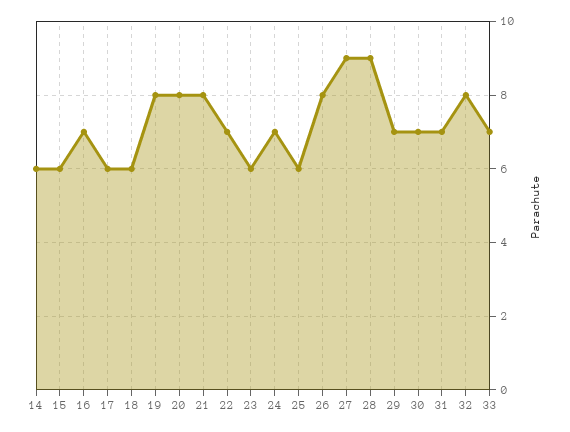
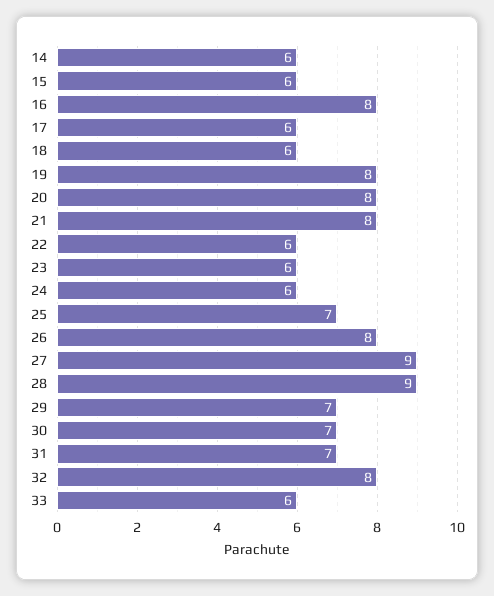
  {
    "14": 6,
    "15": 6,
-   "16": 7,
+   "16": 8,
    "17": 6,
    "18": 6,
    "19": 8,
    "20": 8,
    "21": 8,
-   "22": 7,
+   "22": 6,
    "23": 6,
-   "24": 7,
+   "24": 6,
-   "25": 6,
+   "25": 7,
    "26": 8,
    "27": 9,
    "28": 9,
    "29": 7,
    "30": 7,
    "31": 7,
    "32": 8,
-   "33": 7
+   "33": 6
  }

